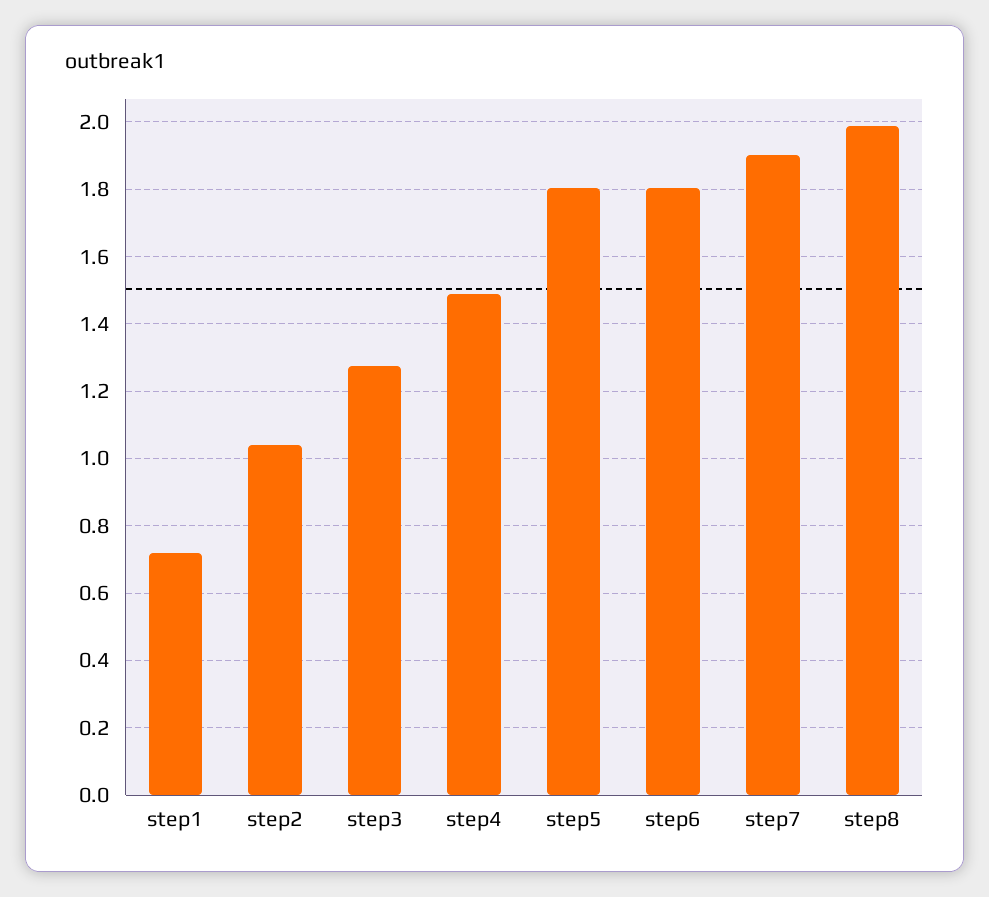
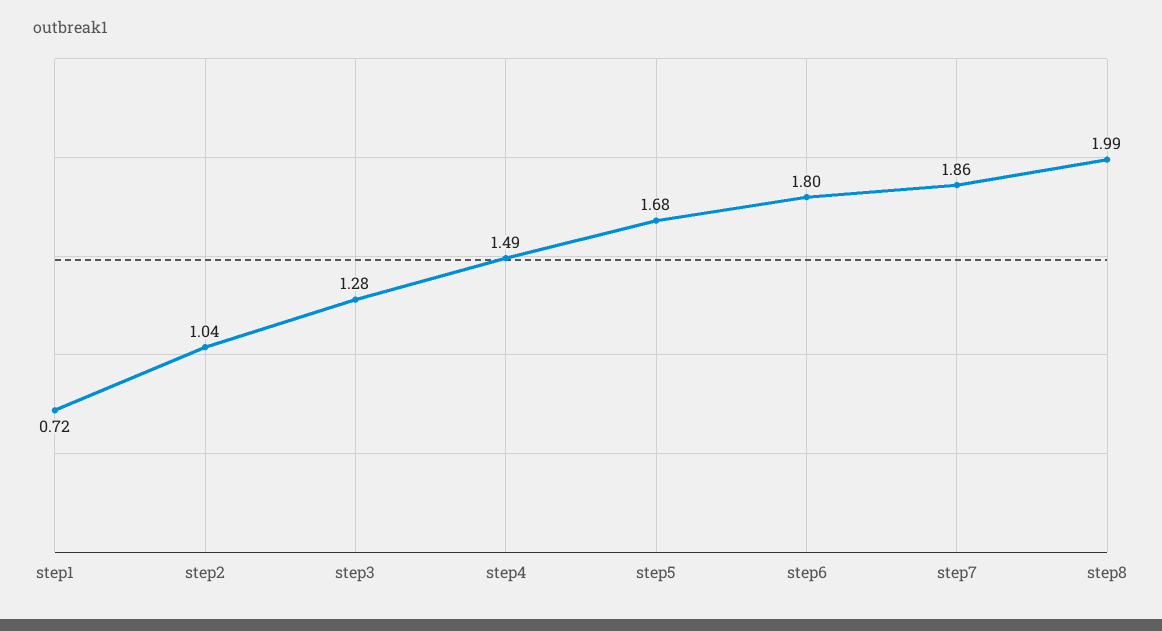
  {
    "step1": 0.72,
    "step2": 1.04,
    "step3": 1.28,
    "step4": 1.49,
-   "step5": 1.8,
+   "step5": 1.68,
    "step6": 1.8,
-   "step7": 1.9,
+   "step7": 1.86,
    "step8": 1.99
  }

